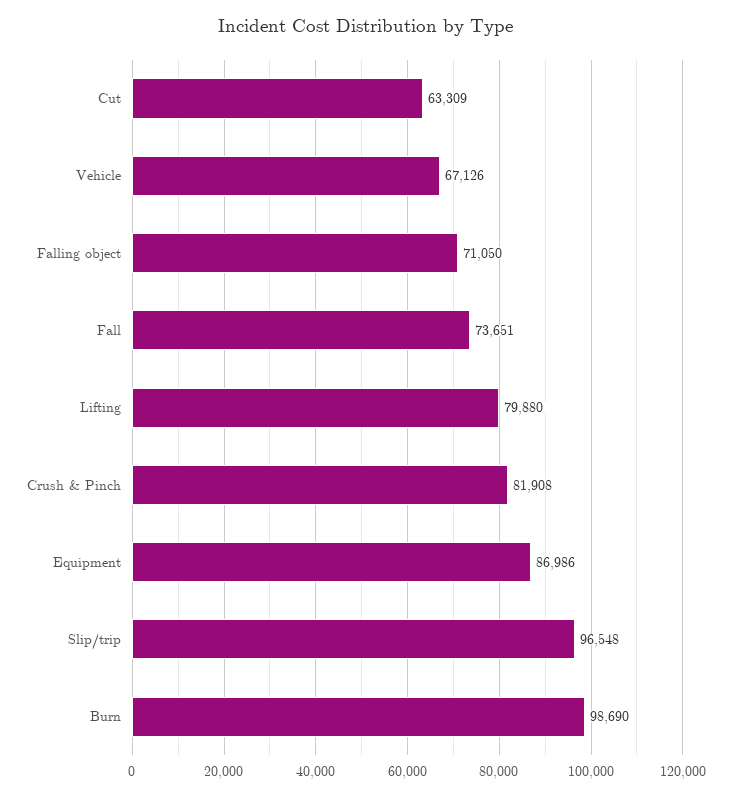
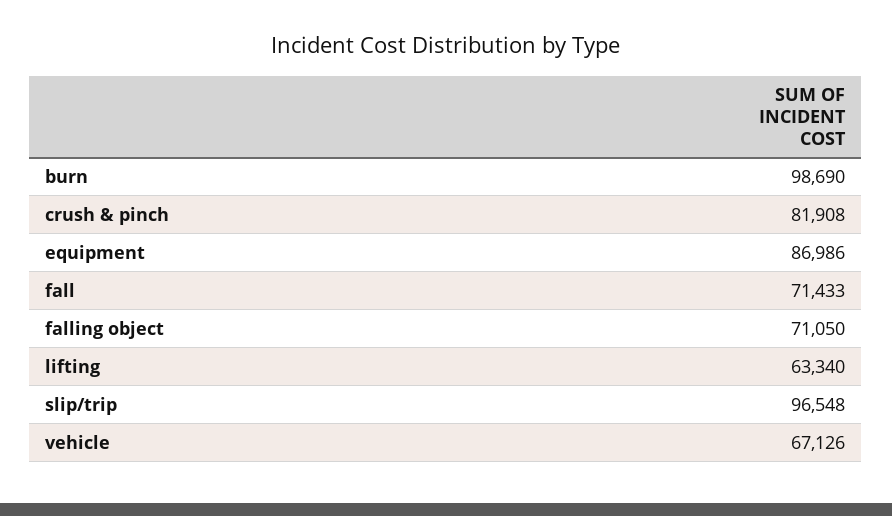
  {
-   "Cut": 63309,
    "Vehicle": 67126,
    "Falling object": 71050,
-   "Fall": 73651,
+   "Fall": 71433,
-   "Lifting": 79880,
+   "Lifting": 63340,
    "Crush & Pinch": 81908,
    "Equipment": 86986,
    "Slip/trip": 96548,
    "Burn": 98690
  }

